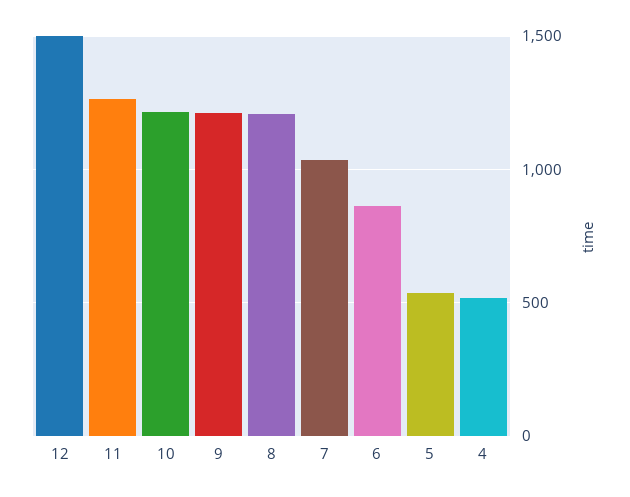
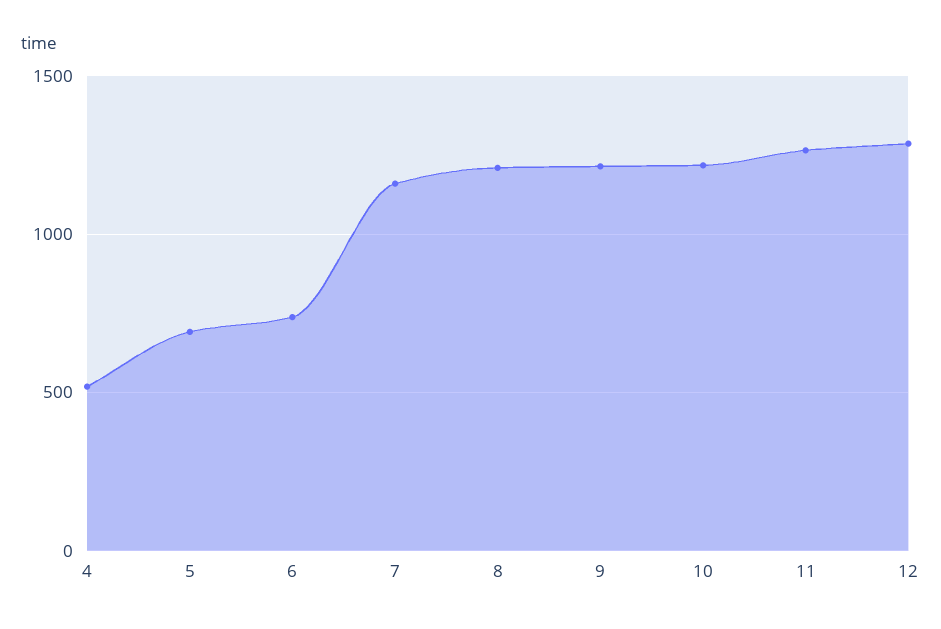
  {
-   "12": 1500,
+   "12": 1300,
    "11": 1250,
    "10": 1200,
    "9": 1200,
    "8": 1200,
-   "7": 1050,
+   "7": 1150,
-   "6": 850,
+   "6": 750,
-   "5": 550,
+   "5": 700,
    "4": 500
  }

